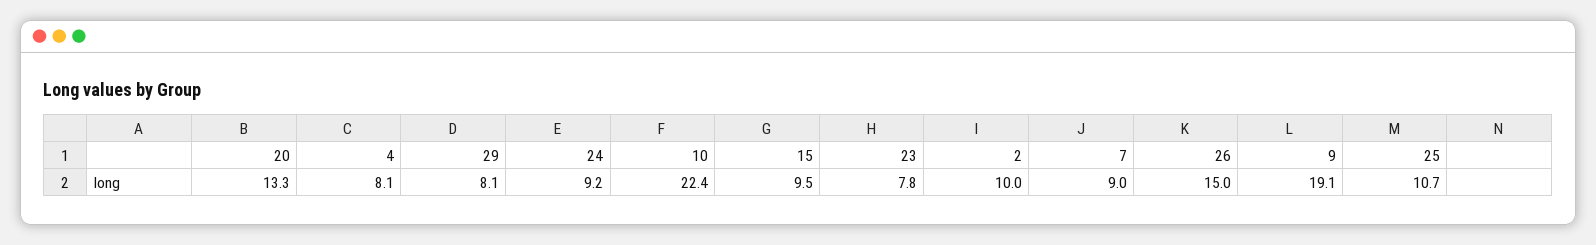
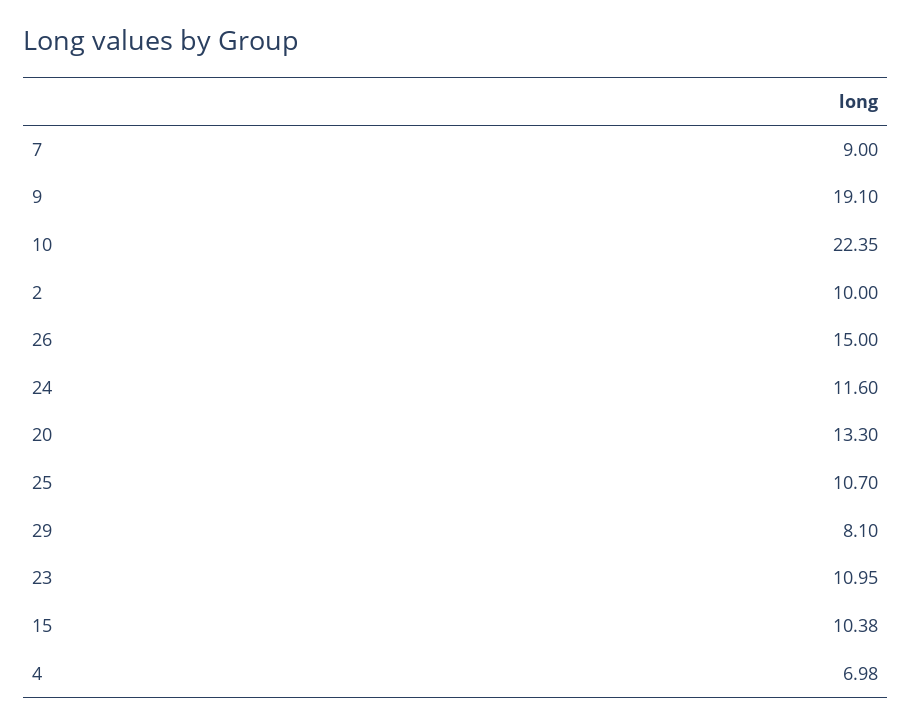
  {
    "20": 13.3,
-   "4": 8.1,
+   "4": 6.98,
    "29": 8.1,
-   "24": 9.2,
+   "24": 11.6,
    "10": 22.35,
-   "15": 9.5,
+   "15": 10.38,
-   "23": 7.8,
+   "23": 10.95,
    "2": 10,
    "7": 9,
    "26": 15,
    "9": 19.1,
    "25": 10.7
  }

